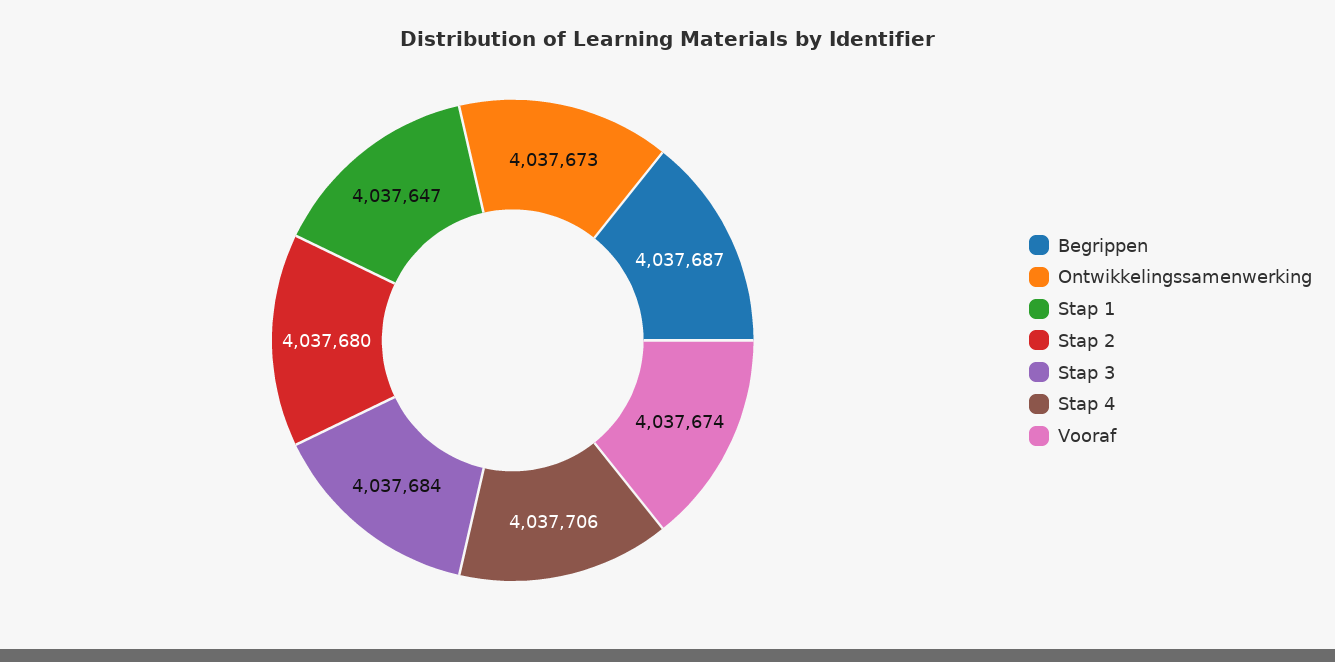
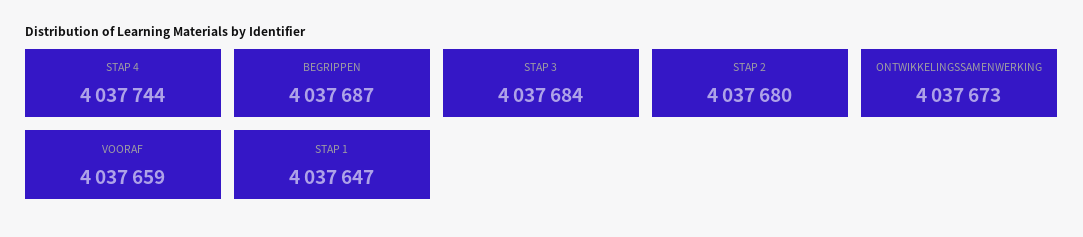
  {
    "Begrippen": 4037687,
    "Ontwikkelingssamenwerking": 4037673,
    "Stap 1": 4037647,
    "Stap 2": 4037680,
    "Stap 3": 4037684,
-   "Stap 4": 4037706,
+   "Stap 4": 4037744,
-   "Vooraf": 4037674
+   "Vooraf": 4037659
  }

